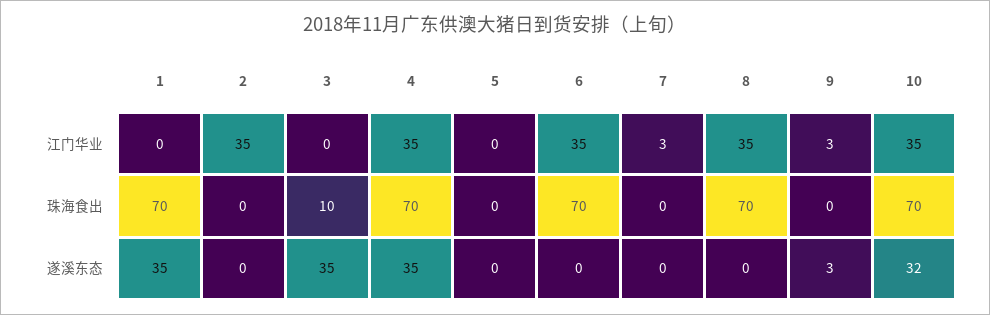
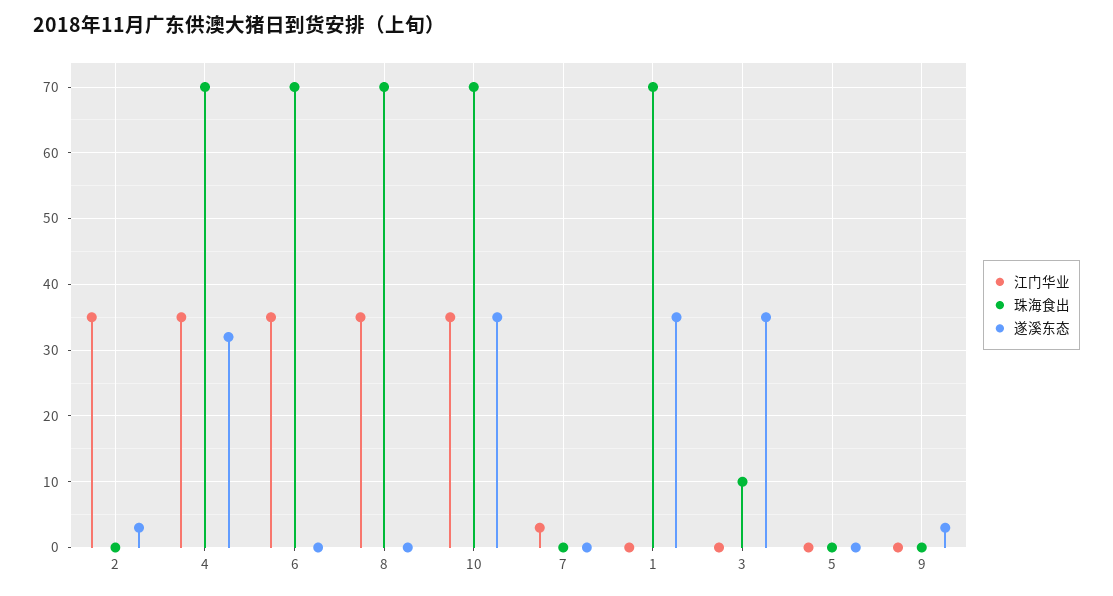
  {
    "江门华业": {
      "1": 0,
      "2": 35,
      "3": 0,
      "4": 35,
      "5": 0,
      "6": 35,
      "7": 3,
      "8": 35,
-     "9": 3,
+     "9": 0,
      "10": 35
    },
    "珠海食出": {
      "1": 70,
      "2": 0,
      "3": 10,
      "4": 70,
      "5": 0,
      "6": 70,
      "7": 0,
      "8": 70,
      "9": 0,
      "10": 70
    },
    "遂溪东态": {
      "1": 35,
-     "2": 0,
+     "2": 3,
      "3": 35,
-     "4": 35,
+     "4": 32,
      "5": 0,
      "6": 0,
      "7": 0,
      "8": 0,
      "9": 3,
-     "10": 32
+     "10": 35
    }
  }

